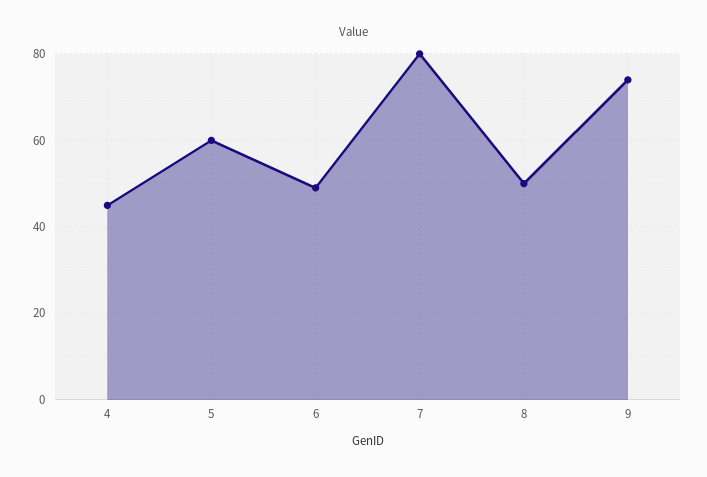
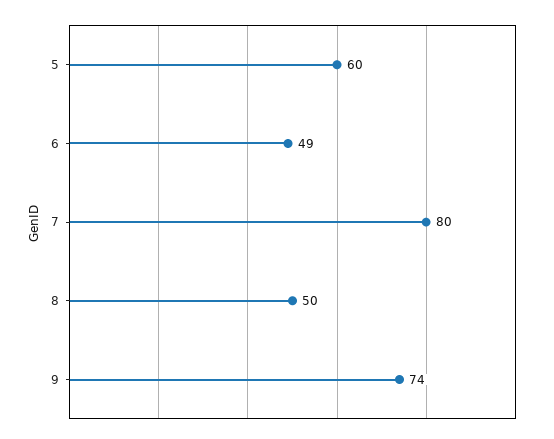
  {
-   "4": 45,
    "5": 60,
    "6": 49,
    "7": 80,
    "8": 50,
    "9": 74
  }

